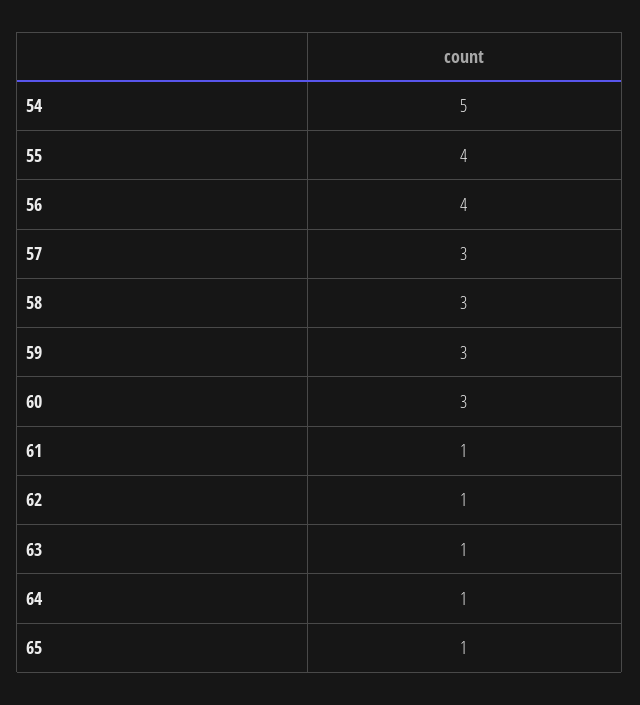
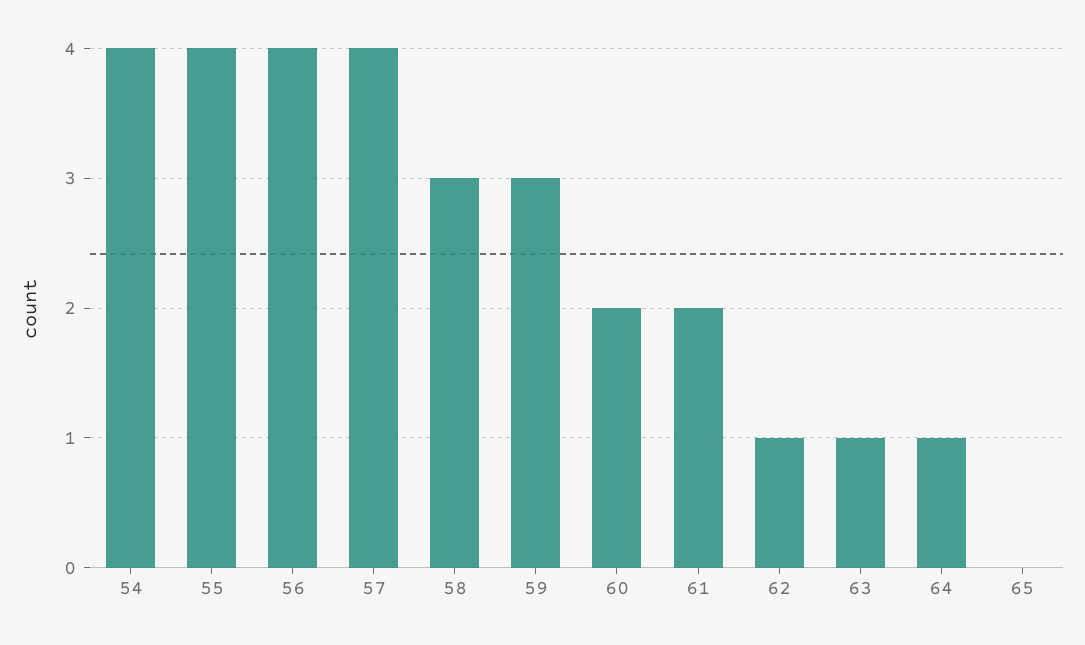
  {
-   "54": 5,
+   "54": 4,
    "55": 4,
    "56": 4,
-   "57": 3,
+   "57": 4,
    "58": 3,
    "59": 3,
-   "60": 3,
+   "60": 2,
-   "61": 1,
+   "61": 2,
    "62": 1,
    "63": 1,
    "64": 1,
-   "65": 1
+   "65": 0
  }

